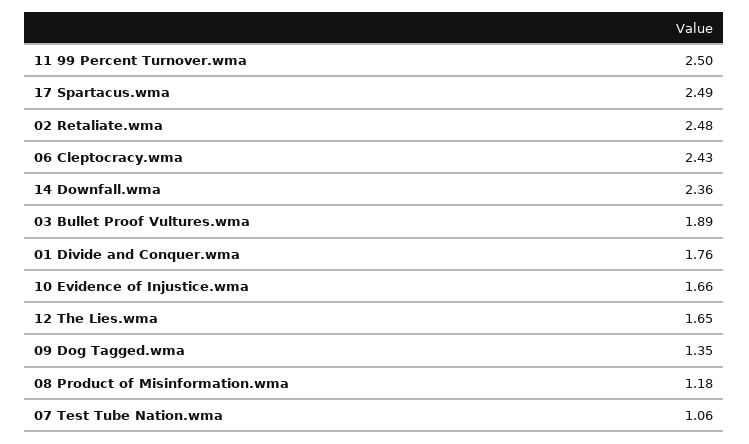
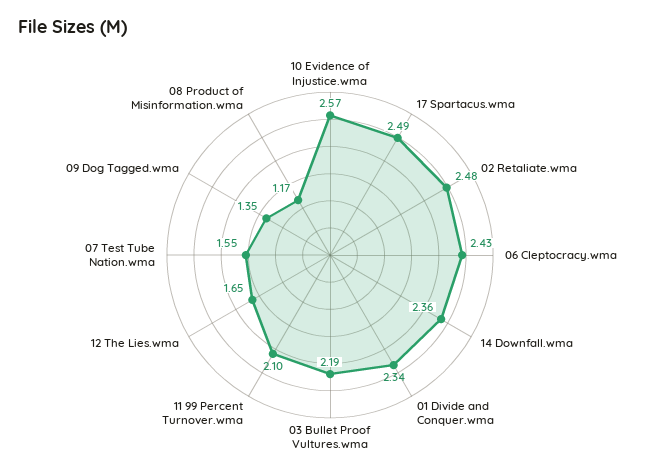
  {
-   "11 99 Percent Turnover.wma": 2.5,
+   "11 99 Percent Turnover.wma": 2.1,
    "17 Spartacus.wma": 2.49,
    "02 Retaliate.wma": 2.48,
    "06 Cleptocracy.wma": 2.43,
    "14 Downfall.wma": 2.36,
-   "03 Bullet Proof Vultures.wma": 1.89,
+   "03 Bullet Proof Vultures.wma": 2.19,
-   "01 Divide and Conquer.wma": 1.76,
+   "01 Divide and Conquer.wma": 2.34,
-   "10 Evidence of Injustice.wma": 1.66,
+   "10 Evidence of Injustice.wma": 2.57,
    "12 The Lies.wma": 1.65,
    "09 Dog Tagged.wma": 1.35,
-   "08 Product of Misinformation.wma": 1.18,
+   "08 Product of Misinformation.wma": 1.17,
-   "07 Test Tube Nation.wma": 1.06
+   "07 Test Tube Nation.wma": 1.55
  }

